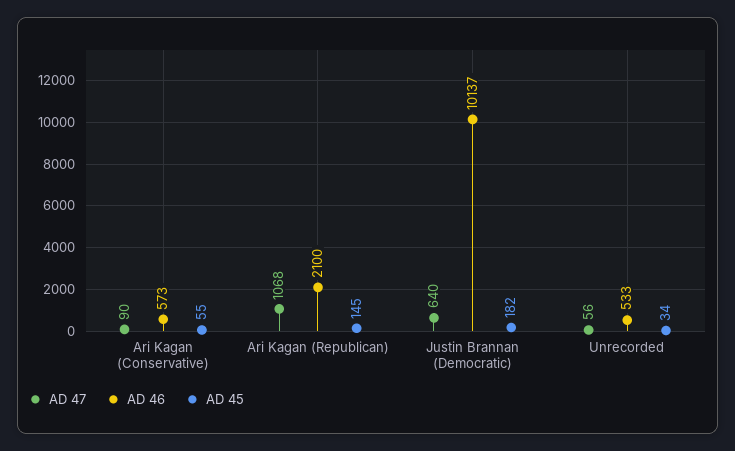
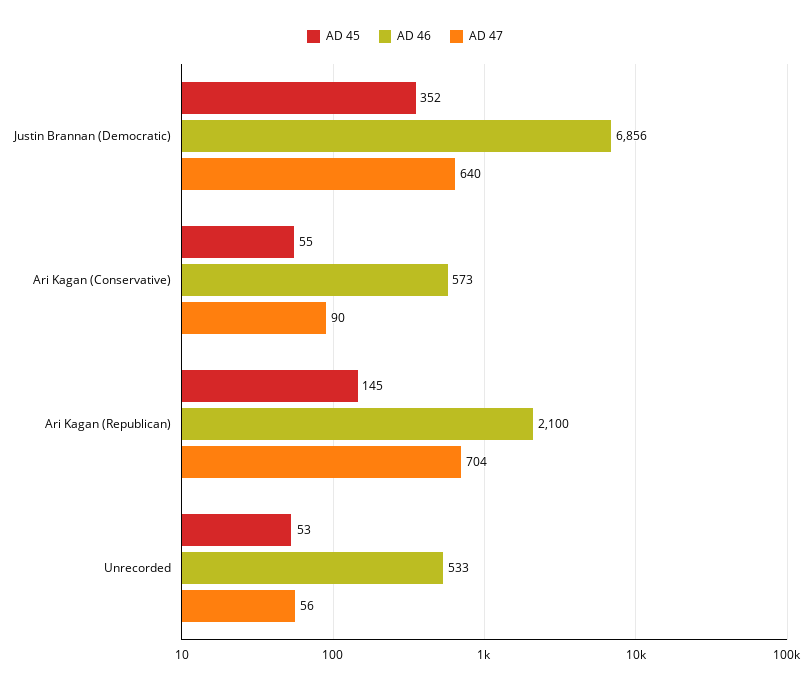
  {
    "AD 47": {
      "Ari Kagan (Conservative)": 90,
-     "Ari Kagan (Republican)": 1068,
+     "Ari Kagan (Republican)": 704,
      "Justin Brannan (Democratic)": 640,
      "Unrecorded": 56
    },
    "AD 46": {
      "Ari Kagan (Conservative)": 573,
      "Ari Kagan (Republican)": 2100,
-     "Justin Brannan (Democratic)": 10137,
+     "Justin Brannan (Democratic)": 6856,
      "Unrecorded": 533
    },
    "AD 45": {
      "Ari Kagan (Conservative)": 55,
      "Ari Kagan (Republican)": 145,
-     "Justin Brannan (Democratic)": 182,
+     "Justin Brannan (Democratic)": 352,
-     "Unrecorded": 34
+     "Unrecorded": 53
    }
  }

